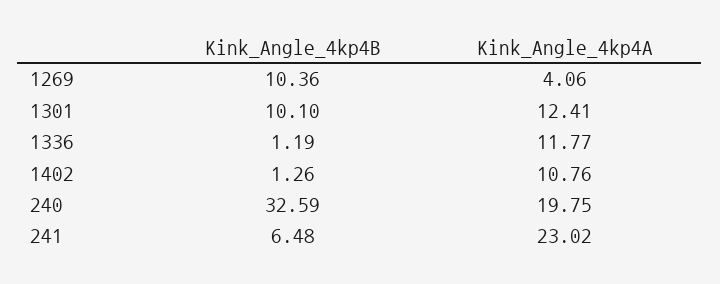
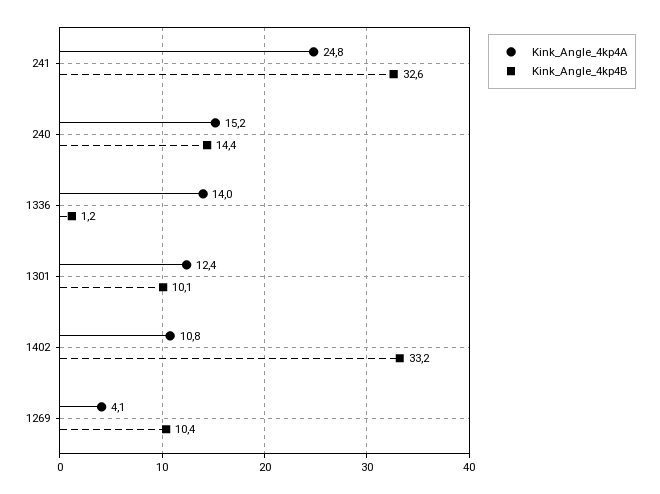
  {
    "Kink_Angle_4kp4B": {
      "1269": 10.36,
      "1301": 10.1,
      "1336": 1.19,
-     "1402": 1.26,
+     "1402": 33.2,
-     "240": 32.59,
+     "240": 14.4,
-     "241": 6.48
+     "241": 32.6
    },
    "Kink_Angle_4kp4A": {
      "1269": 4.06,
      "1301": 12.41,
-     "1336": 11.77,
+     "1336": 14,
      "1402": 10.76,
-     "240": 19.75,
+     "240": 15.2,
-     "241": 23.02
+     "241": 24.8
    }
  }

